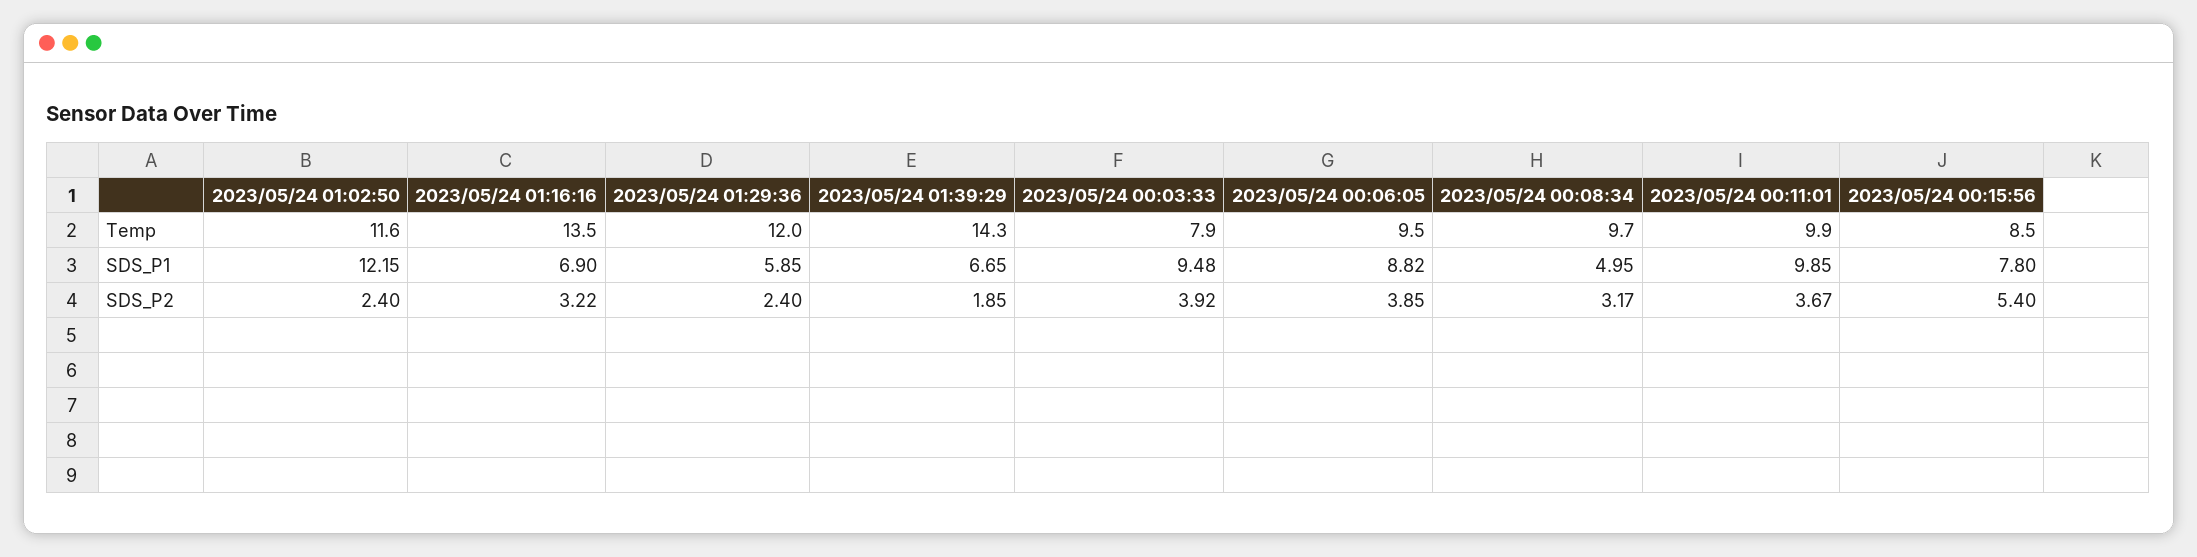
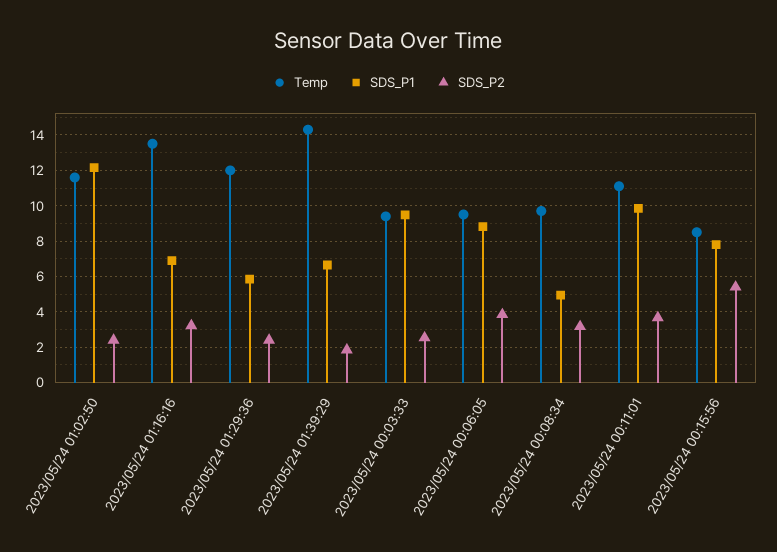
  {
    "Temp": {
      "2023/05/24 01:02:50": 11.6,
      "2023/05/24 01:16:16": 13.5,
      "2023/05/24 01:29:36": 12,
      "2023/05/24 01:39:29": 14.3,
-     "2023/05/24 00:03:33": 7.9,
+     "2023/05/24 00:03:33": 9.5,
      "2023/05/24 00:06:05": 9.5,
      "2023/05/24 00:08:34": 9.7,
-     "2023/05/24 00:11:01": 9.9,
+     "2023/05/24 00:11:01": 11,
      "2023/05/24 00:15:56": 8.5
    },
    "SDS_P1": {
      "2023/05/24 01:02:50": 12.15,
      "2023/05/24 01:16:16": 6.9,
      "2023/05/24 01:29:36": 5.85,
      "2023/05/24 01:39:29": 6.65,
      "2023/05/24 00:03:33": 9.48,
      "2023/05/24 00:06:05": 8.82,
      "2023/05/24 00:08:34": 4.95,
      "2023/05/24 00:11:01": 9.85,
      "2023/05/24 00:15:56": 7.8
    },
    "SDS_P2": {
      "2023/05/24 01:02:50": 2.4,
      "2023/05/24 01:16:16": 3.22,
      "2023/05/24 01:29:36": 2.4,
      "2023/05/24 01:39:29": 1.85,
-     "2023/05/24 00:03:33": 3.92,
+     "2023/05/24 00:03:33": 2.5,
      "2023/05/24 00:06:05": 3.85,
      "2023/05/24 00:08:34": 3.17,
      "2023/05/24 00:11:01": 3.67,
      "2023/05/24 00:15:56": 5.4
    }
  }

